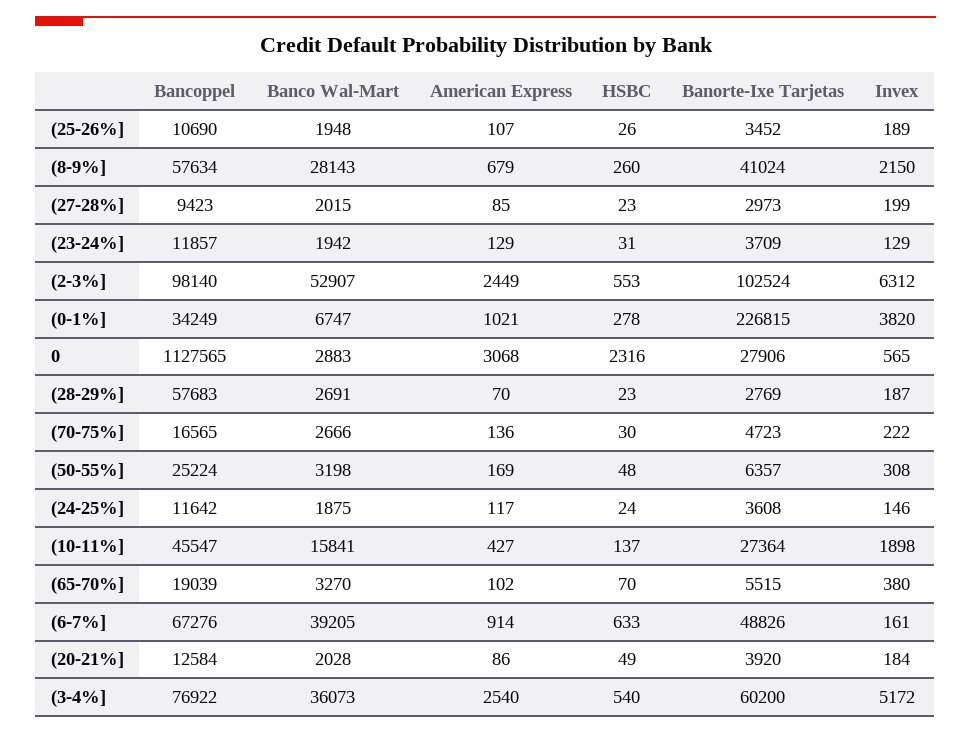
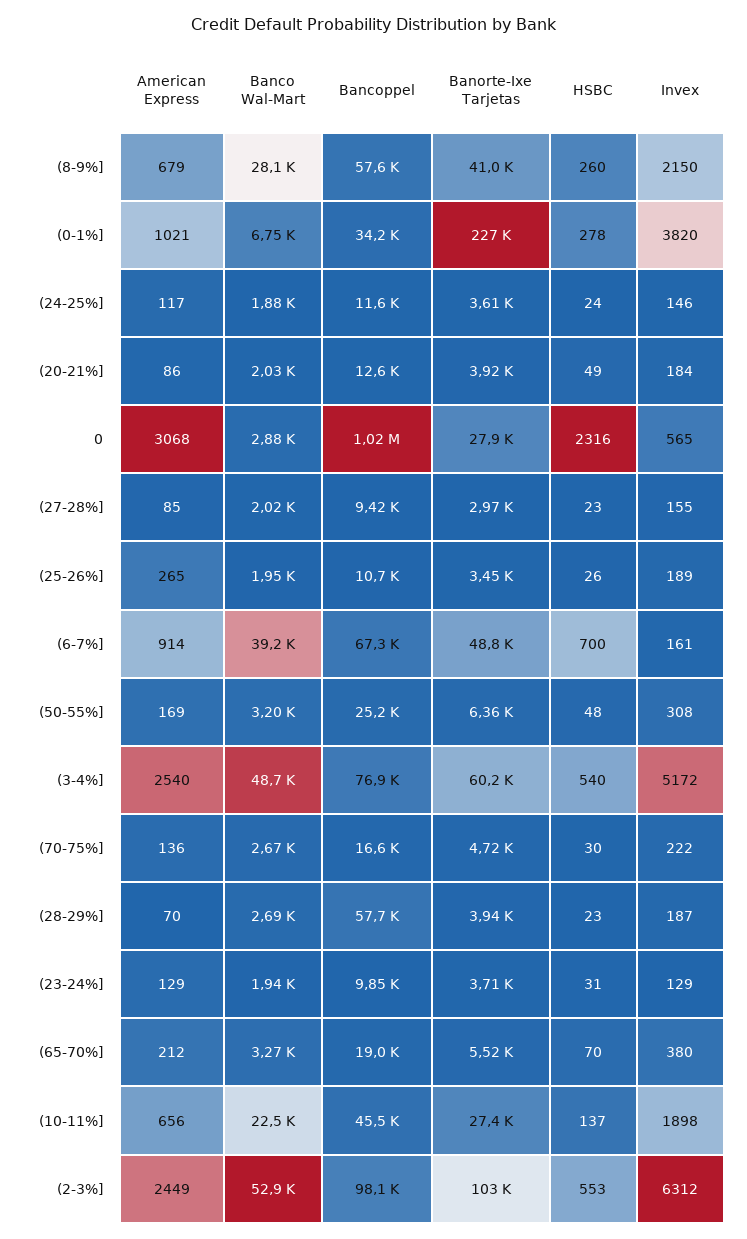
  {
    "Bancoppel": {
      "(25-26%]": 10690,
      "(8-9%]": 57634,
      "(27-28%]": 9423,
-     "(23-24%]": 11857,
+     "(23-24%]": 9850,
      "(2-3%]": 98140,
      "(0-1%]": 34249,
-     "0": 1127565,
+     "0": 1020000,
      "(28-29%]": 57683,
      "(70-75%]": 16565,
      "(50-55%]": 25224,
      "(24-25%]": 11642,
      "(10-11%]": 45547,
      "(65-70%]": 19039,
      "(6-7%]": 67276,
      "(20-21%]": 12584,
      "(3-4%]": 76922
    },
    "Banco Wal-Mart": {
      "(25-26%]": 1948,
      "(8-9%]": 28143,
      "(27-28%]": 2015,
      "(23-24%]": 1942,
      "(2-3%]": 52907,
      "(0-1%]": 6747,
      "0": 2883,
      "(28-29%]": 2691,
      "(70-75%]": 2666,
      "(50-55%]": 3198,
      "(24-25%]": 1875,
-     "(10-11%]": 15841,
+     "(10-11%]": 22500,
      "(65-70%]": 3270,
      "(6-7%]": 39205,
      "(20-21%]": 2028,
-     "(3-4%]": 36073
+     "(3-4%]": 48700
    },
    "American Express": {
-     "(25-26%]": 107,
+     "(25-26%]": 265,
      "(8-9%]": 679,
      "(27-28%]": 85,
      "(23-24%]": 129,
      "(2-3%]": 2449,
      "(0-1%]": 1021,
      "0": 3068,
      "(28-29%]": 70,
      "(70-75%]": 136,
      "(50-55%]": 169,
      "(24-25%]": 117,
-     "(10-11%]": 427,
+     "(10-11%]": 656,
-     "(65-70%]": 102,
+     "(65-70%]": 212,
      "(6-7%]": 914,
      "(20-21%]": 86,
      "(3-4%]": 2540
    },
    "HSBC": {
      "(25-26%]": 26,
      "(8-9%]": 260,
      "(27-28%]": 23,
      "(23-24%]": 31,
      "(2-3%]": 553,
      "(0-1%]": 278,
      "0": 2316,
      "(28-29%]": 23,
      "(70-75%]": 30,
      "(50-55%]": 48,
      "(24-25%]": 24,
      "(10-11%]": 137,
      "(65-70%]": 70,
-     "(6-7%]": 633,
+     "(6-7%]": 700,
      "(20-21%]": 49,
      "(3-4%]": 540
    },
    "Banorte-Ixe Tarjetas": {
      "(25-26%]": 3452,
      "(8-9%]": 41024,
      "(27-28%]": 2973,
      "(23-24%]": 3709,
      "(2-3%]": 102524,
      "(0-1%]": 226815,
      "0": 27906,
-     "(28-29%]": 2769,
+     "(28-29%]": 3940,
      "(70-75%]": 4723,
      "(50-55%]": 6357,
      "(24-25%]": 3608,
      "(10-11%]": 27364,
      "(65-70%]": 5515,
      "(6-7%]": 48826,
      "(20-21%]": 3920,
      "(3-4%]": 60200
    },
    "Invex": {
      "(25-26%]": 189,
      "(8-9%]": 2150,
-     "(27-28%]": 199,
+     "(27-28%]": 155,
      "(23-24%]": 129,
      "(2-3%]": 6312,
      "(0-1%]": 3820,
      "0": 565,
      "(28-29%]": 187,
      "(70-75%]": 222,
      "(50-55%]": 308,
      "(24-25%]": 146,
      "(10-11%]": 1898,
      "(65-70%]": 380,
      "(6-7%]": 161,
      "(20-21%]": 184,
      "(3-4%]": 5172
    }
  }

